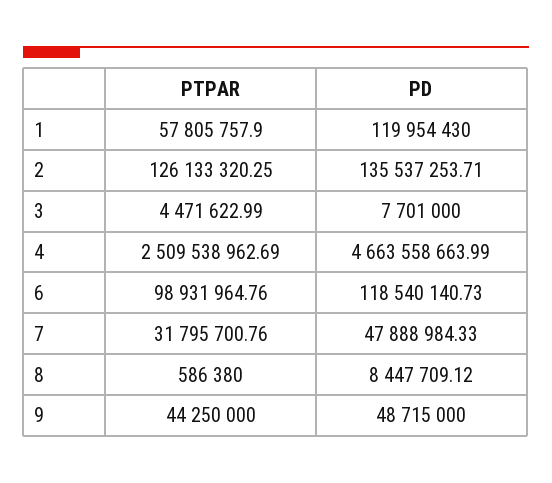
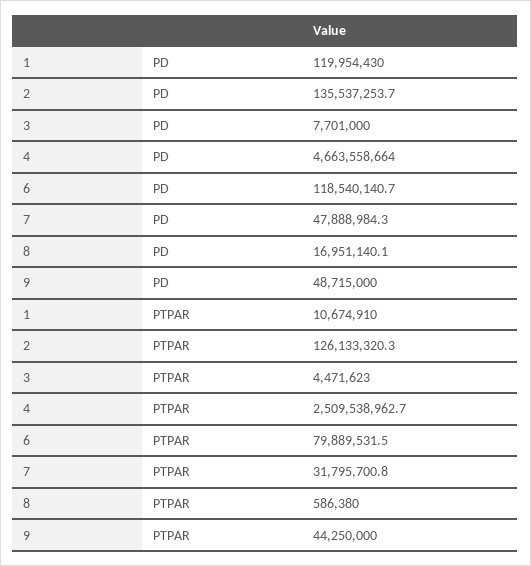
  {
    "PTPAR": {
-     "1": 57805757.9,
+     "1": 10674910,
      "2": 126133320.25,
      "3": 4471622.99,
      "4": 2509538962.69,
-     "6": 98931964.76,
+     "6": 79889531.5,
      "7": 31795700.76,
      "8": 586380,
      "9": 44250000
    },
    "PD": {
      "1": 119954430,
      "2": 135537253.71,
      "3": 7701000,
      "4": 4663558663.99,
      "6": 118540140.73,
      "7": 47888984.33,
-     "8": 8447709.12,
+     "8": 16951140.1,
      "9": 48715000
    }
  }

